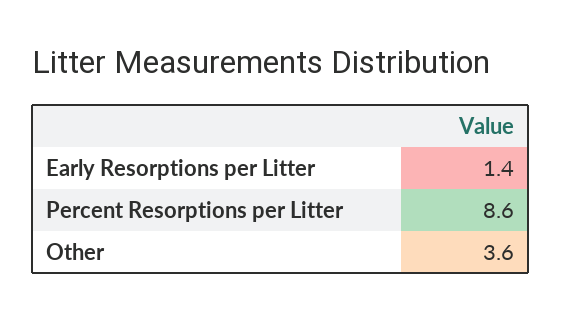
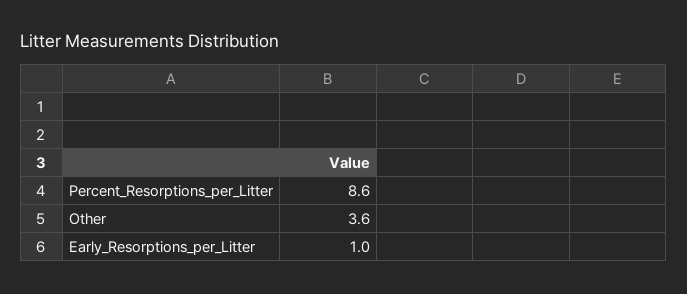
  {
-   "Early Resorptions per Litter": 1.4,
+   "Early Resorptions per Litter": 1,
    "Percent Resorptions per Litter": 8.6,
    "Other": 3.6
  }

